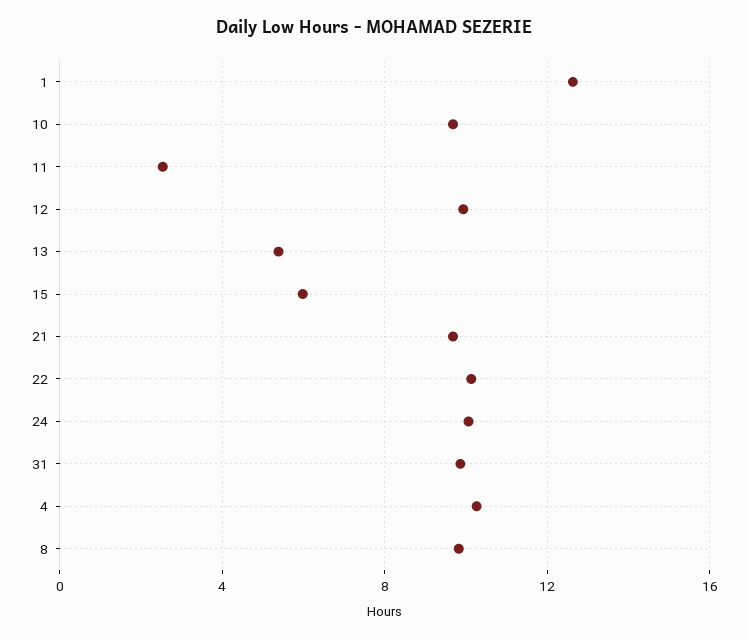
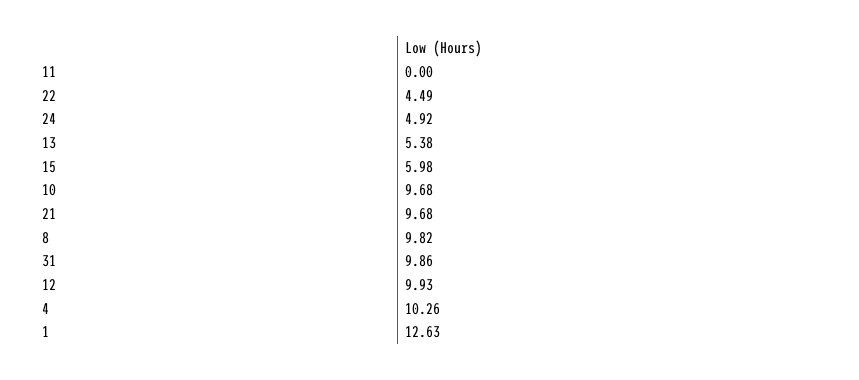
  {
    "1": 12.63,
    "10": 9.68,
-   "11": 2.5,
+   "11": 0,
    "12": 9.93,
    "13": 5.38,
    "15": 5.98,
    "21": 9.68,
-   "22": 10,
+   "22": 4.49,
-   "24": 10,
+   "24": 4.92,
    "31": 9.86,
    "4": 10.26,
    "8": 9.82
  }

